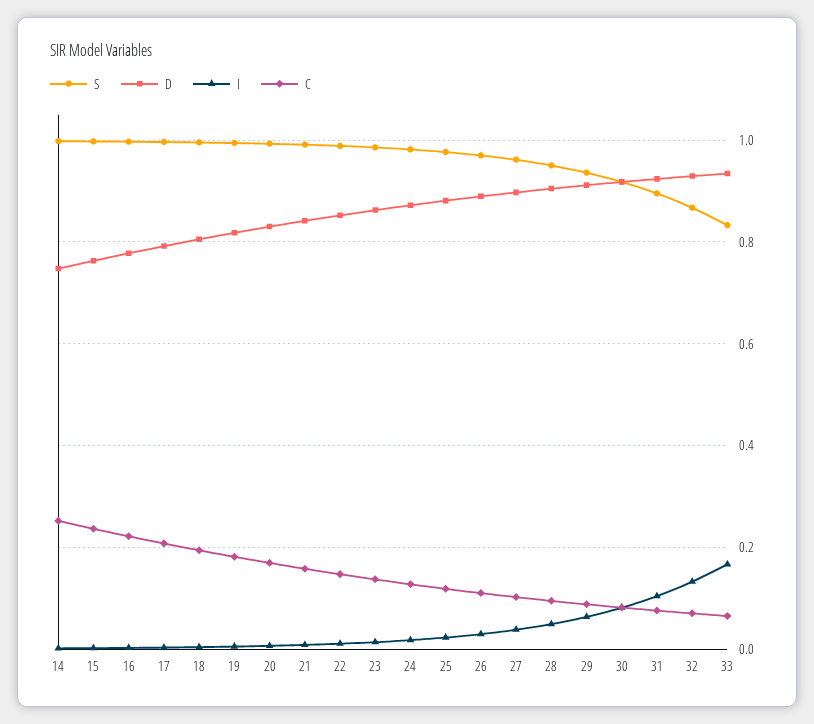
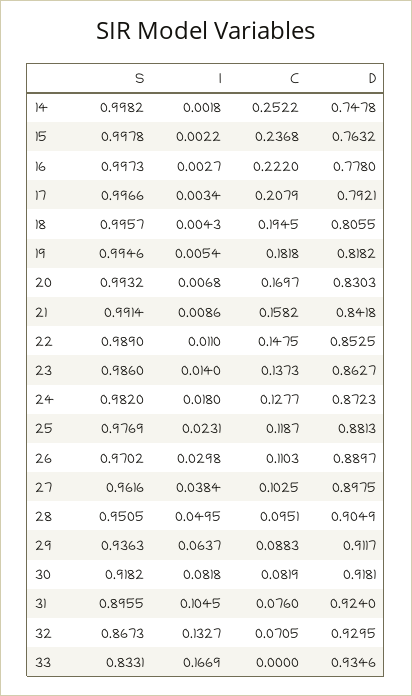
  {
    "S": {
      "14": 0.9982,
      "15": 0.9978,
      "16": 0.9973,
      "17": 0.9966,
      "18": 0.9957,
      "19": 0.9946,
      "20": 0.9932,
      "21": 0.9914,
      "22": 0.989,
      "23": 0.986,
      "24": 0.982,
      "25": 0.9769,
      "26": 0.9702,
      "27": 0.9616,
      "28": 0.9505,
      "29": 0.9363,
      "30": 0.9182,
      "31": 0.8955,
      "32": 0.8673,
      "33": 0.8331
    },
    "D": {
      "14": 0.7478,
      "15": 0.7632,
      "16": 0.778,
      "17": 0.7921,
      "18": 0.8055,
      "19": 0.8182,
      "20": 0.8303,
      "21": 0.8418,
      "22": 0.8525,
      "23": 0.8627,
      "24": 0.8723,
      "25": 0.8813,
      "26": 0.8897,
      "27": 0.8975,
      "28": 0.9049,
      "29": 0.9117,
      "30": 0.9181,
      "31": 0.924,
      "32": 0.9295,
      "33": 0.9346
    },
    "I": {
      "14": 0.0018,
      "15": 0.0022,
      "16": 0.0027,
      "17": 0.0034,
      "18": 0.0043,
      "19": 0.0054,
      "20": 0.0068,
      "21": 0.0086,
      "22": 0.011,
      "23": 0.014,
      "24": 0.018,
      "25": 0.0231,
      "26": 0.0298,
      "27": 0.0384,
      "28": 0.0495,
      "29": 0.0637,
      "30": 0.0818,
      "31": 0.1045,
      "32": 0.1327,
      "33": 0.1669
    },
    "C": {
      "14": 0.2522,
      "15": 0.2368,
      "16": 0.222,
      "17": 0.2079,
      "18": 0.1945,
      "19": 0.1818,
      "20": 0.1697,
      "21": 0.1582,
      "22": 0.1475,
      "23": 0.1373,
      "24": 0.1277,
      "25": 0.1187,
      "26": 0.1103,
      "27": 0.1025,
      "28": 0.0951,
      "29": 0.0883,
      "30": 0.0819,
      "31": 0.076,
      "32": 0.0705,
-     "33": 0.06
+     "33": 0
    }
  }

